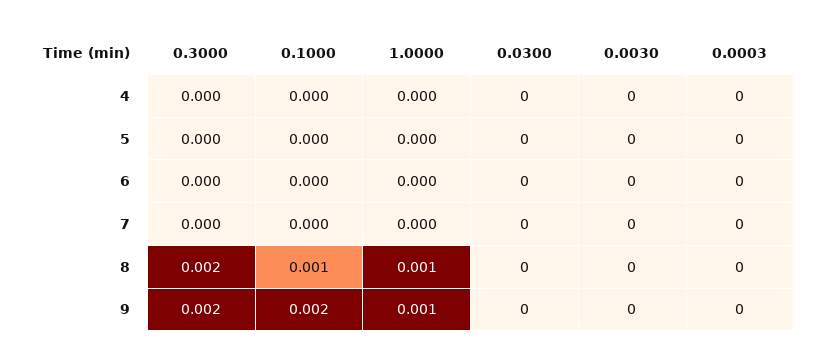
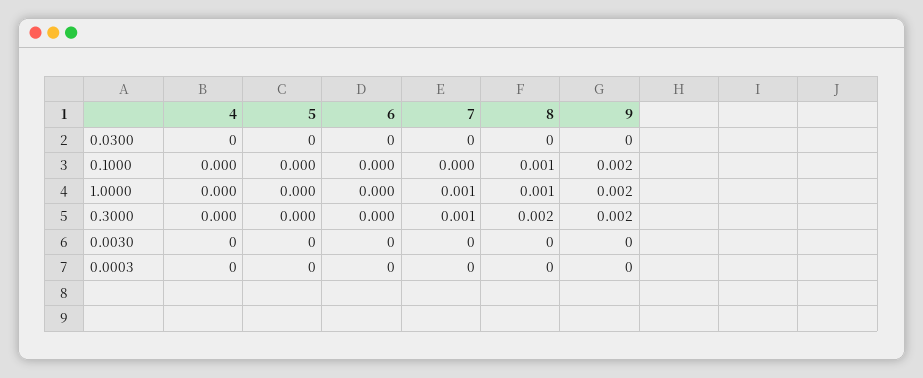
  {
    "0.3000": {
      "4": 0,
      "5": 0,
      "6": 0,
-     "7": 0,
+     "7": 0.001,
      "8": 0.002,
      "9": 0.002
    },
    "0.1000": {
      "4": 0,
      "5": 0,
      "6": 0,
      "7": 0,
      "8": 0.001,
      "9": 0.002
    },
    "1.0000": {
      "4": 0,
      "5": 0,
      "6": 0,
-     "7": 0,
+     "7": 0.001,
      "8": 0.001,
-     "9": 0.001
+     "9": 0.002
    },
    "0.0300": {
      "4": 0,
      "5": 0,
      "6": 0,
      "7": 0,
      "8": 0,
      "9": 0
    },
    "0.0030": {
      "4": 0,
      "5": 0,
      "6": 0,
      "7": 0,
      "8": 0,
      "9": 0
    },
    "0.0003": {
      "4": 0,
      "5": 0,
      "6": 0,
      "7": 0,
      "8": 0,
      "9": 0
    }
  }

